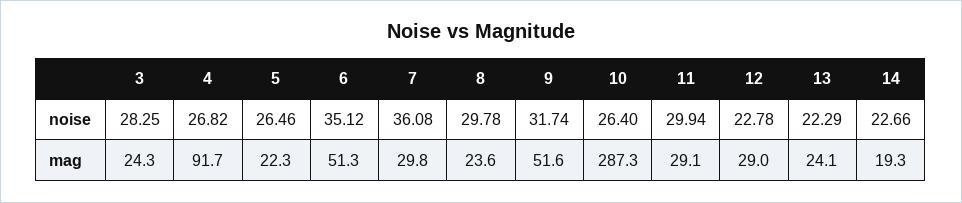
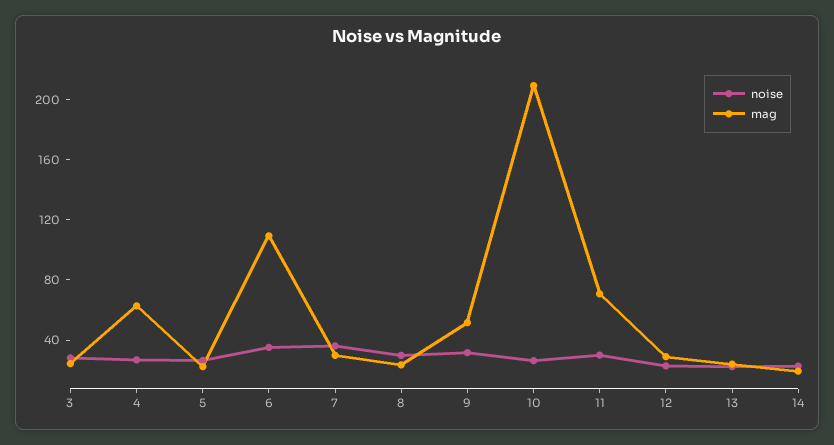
  {
    "noise": {
      "3": 28.25,
      "4": 26.82,
      "5": 26.46,
      "6": 35.12,
      "7": 36.08,
      "8": 29.78,
      "9": 31.74,
      "10": 26.4,
      "11": 29.94,
      "12": 22.78,
      "13": 22.29,
      "14": 22.66
    },
    "mag": {
      "3": 24.3,
-     "4": 91.7,
+     "4": 60,
      "5": 22.3,
-     "6": 51.3,
+     "6": 110,
      "7": 29.8,
      "8": 23.6,
      "9": 51.6,
-     "10": 287.3,
+     "10": 210,
-     "11": 29.1,
+     "11": 70,
      "12": 29,
      "13": 24.1,
      "14": 19.3
    }
  }

